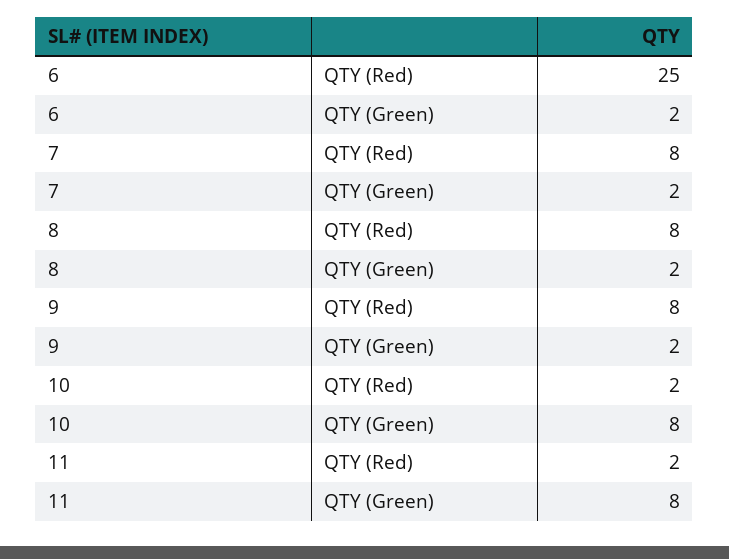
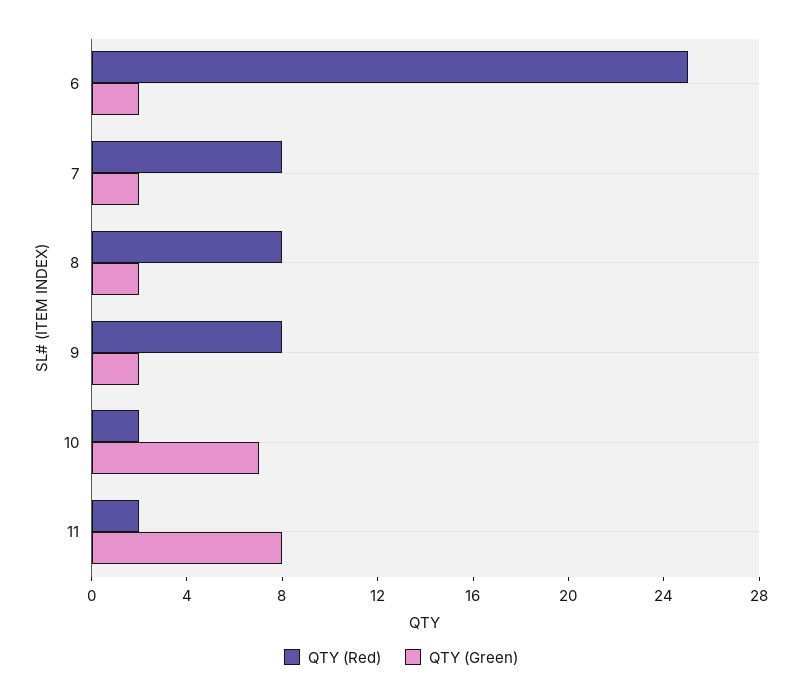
  {
    "QTY (Red)": {
      "6": 25,
      "7": 8,
      "8": 8,
      "9": 8,
      "10": 2,
      "11": 2
    },
    "QTY (Green)": {
      "6": 2,
      "7": 2,
      "8": 2,
      "9": 2,
-     "10": 8,
+     "10": 7,
      "11": 8
    }
  }

